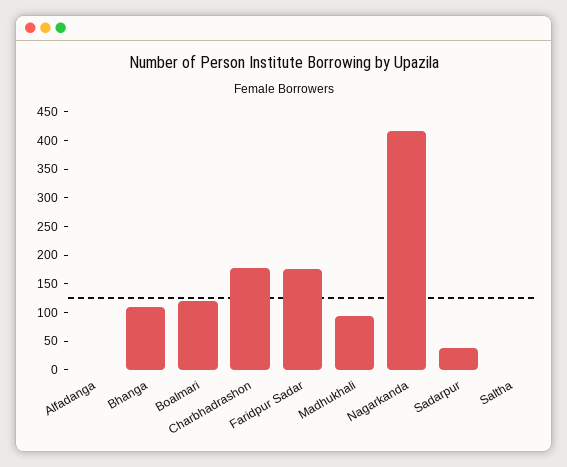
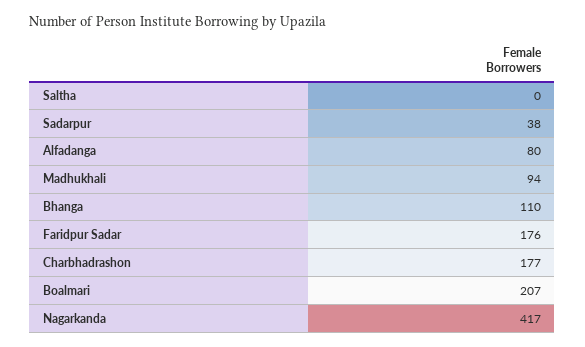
  {
-   "Alfadanga": 0,
+   "Alfadanga": 80,
    "Bhanga": 110,
-   "Boalmari": 125,
+   "Boalmari": 207,
    "Charbhadrashon": 177,
    "Faridpur Sadar": 176,
    "Madhukhali": 94,
    "Nagarkanda": 417,
    "Sadarpur": 38,
    "Saltha": 0
  }

